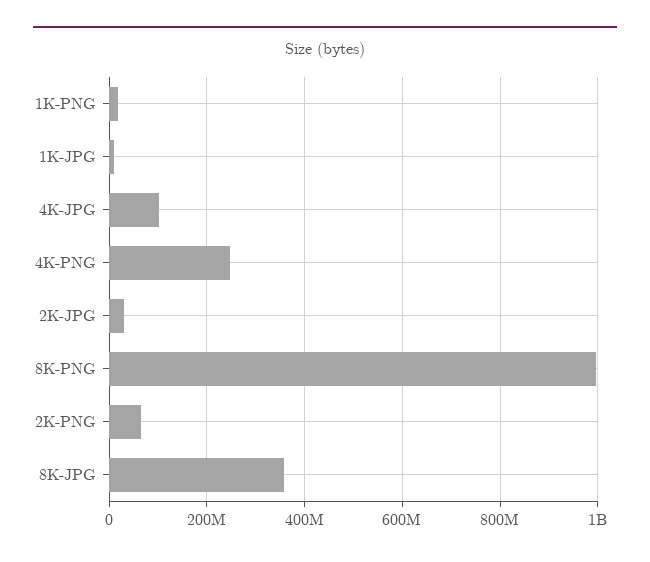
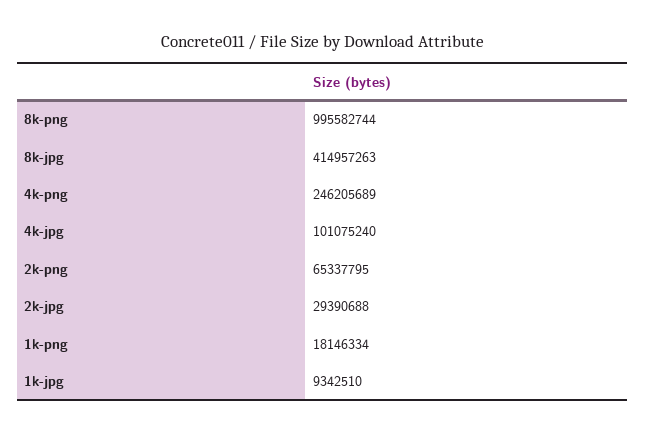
  {
    "1K-PNG": 18146334,
    "1K-JPG": 9342510,
    "4K-JPG": 101075240,
    "4K-PNG": 246205689,
    "2K-JPG": 29390688,
    "8K-PNG": 995582744,
    "2K-PNG": 65337795,
-   "8K-JPG": 360000000
+   "8K-JPG": 414957263
  }

